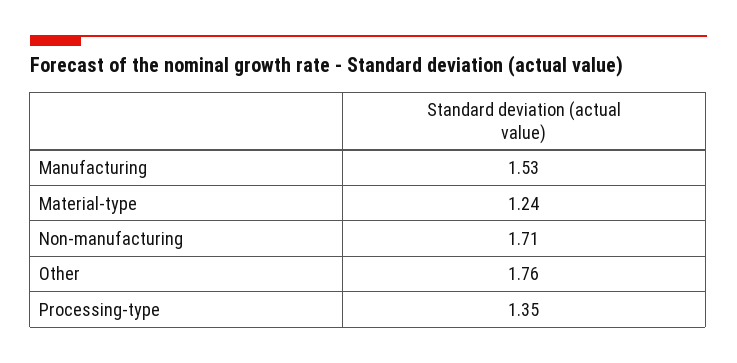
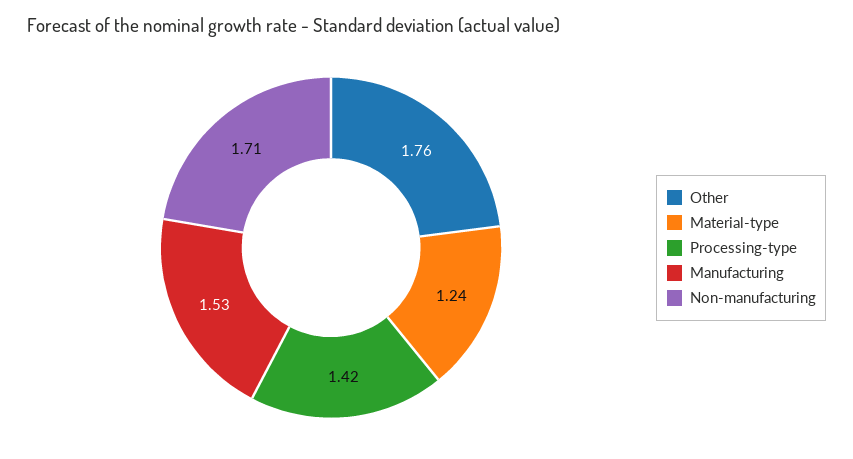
  {
    "Manufacturing": 1.53,
    "Material-type": 1.24,
    "Non-manufacturing": 1.71,
    "Other": 1.76,
-   "Processing-type": 1.35
+   "Processing-type": 1.42
  }

